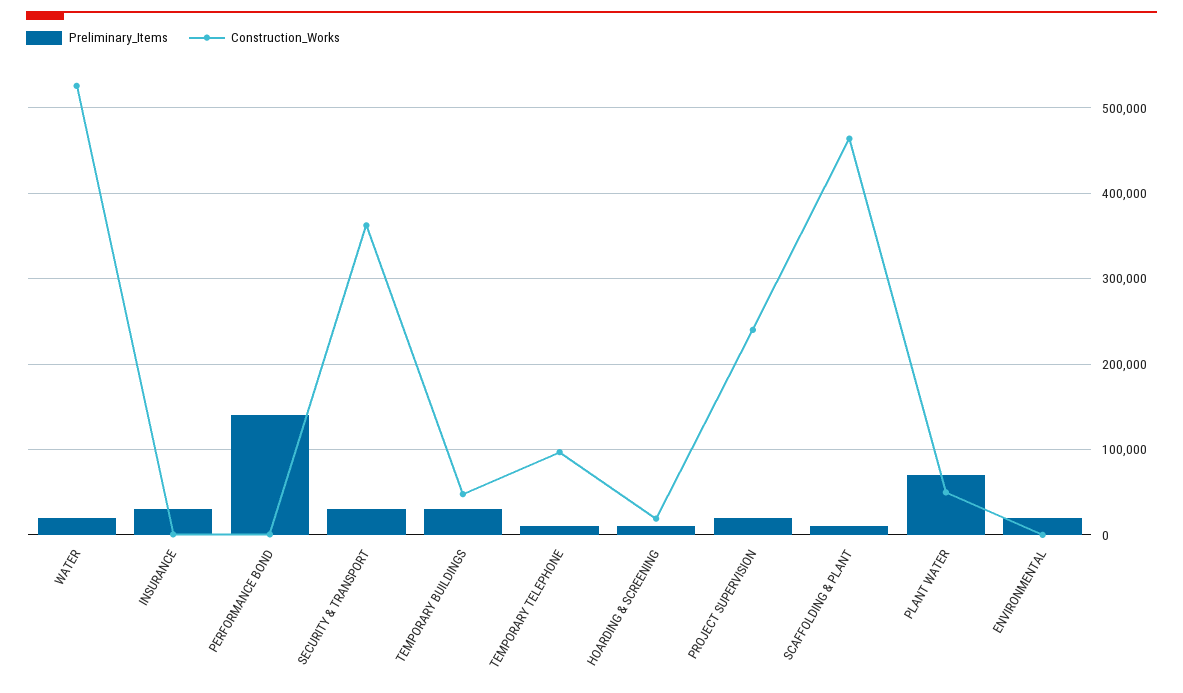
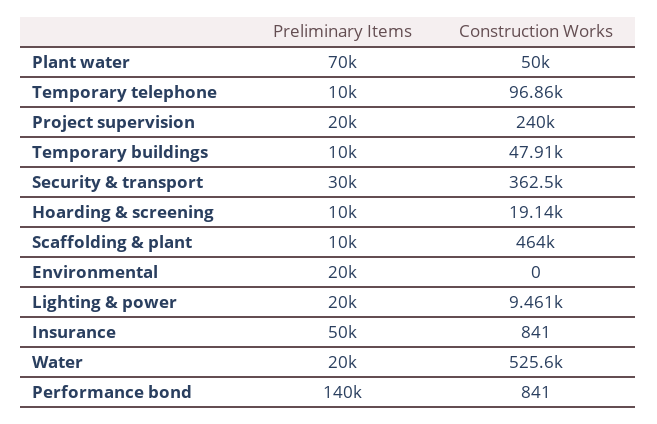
  {
    "Preliminary_Items": {
      "WATER": 20000,
-     "INSURANCE": 30000,
+     "INSURANCE": 50000,
      "PERFORMANCE BOND": 140000,
      "SECURITY & TRANSPORT": 30000,
-     "TEMPORARY BUILDINGS": 30000,
+     "TEMPORARY BUILDINGS": 10000,
      "TEMPORARY TELEPHONE": 10000,
      "HOARDING & SCREENING": 10000,
      "PROJECT SUPERVISION": 20000,
      "SCAFFOLDING & PLANT": 10000,
      "PLANT WATER": 70000,
-     "ENVIRONMENTAL": 20000
+     "ENVIRONMENTAL": 20000,
+     "Lighting & power": 20000
    },
    "Construction_Works": {
      "WATER": 525600,
      "INSURANCE": 841,
      "PERFORMANCE BOND": 841,
      "SECURITY & TRANSPORT": 362500,
      "TEMPORARY BUILDINGS": 47910,
      "TEMPORARY TELEPHONE": 96860,
      "HOARDING & SCREENING": 19140,
      "PROJECT SUPERVISION": 240000,
      "SCAFFOLDING & PLANT": 464000,
      "PLANT WATER": 50000,
-     "ENVIRONMENTAL": 0
+     "ENVIRONMENTAL": 0,
+     "Lighting & power": 9461
    }
  }

